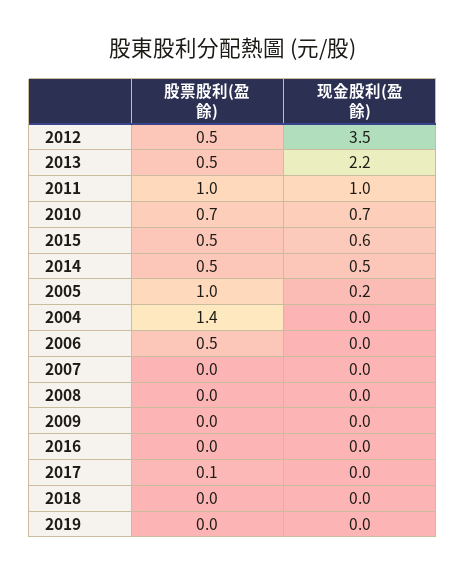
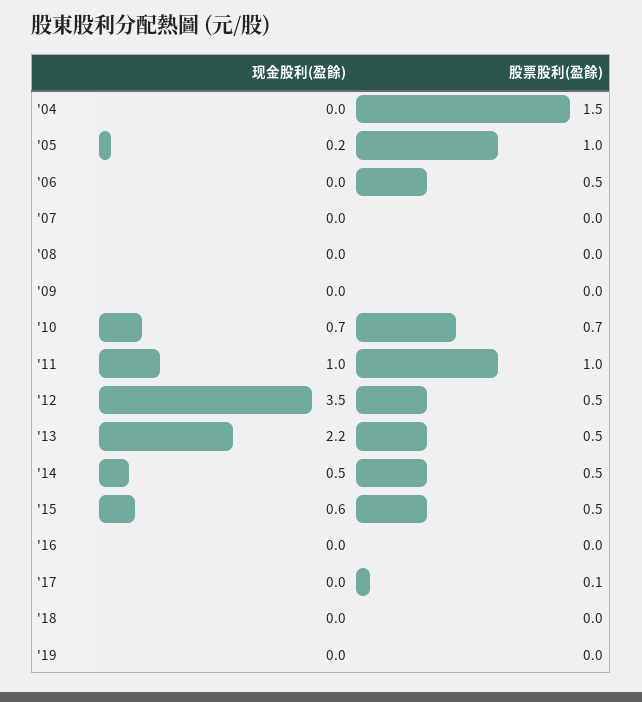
  {
    "股票股利(盈餘)": {
      "2012": 0.5,
      "2013": 0.5,
      "2011": 1,
      "2010": 0.7,
      "2015": 0.5,
      "2014": 0.5,
      "2005": 1,
-     "2004": 1.4,
+     "2004": 1.5,
      "2006": 0.5,
      "2007": 0,
      "2008": 0,
      "2009": 0,
      "2016": 0,
      "2017": 0.1,
      "2018": 0,
      "2019": 0
    },
    "现金股利(盈餘)": {
      "2012": 3.5,
      "2013": 2.2,
      "2011": 1,
      "2010": 0.7,
      "2015": 0.6,
      "2014": 0.5,
      "2005": 0.2,
      "2004": 0,
      "2006": 0,
      "2007": 0,
      "2008": 0,
      "2009": 0,
      "2016": 0,
      "2017": 0,
      "2018": 0,
      "2019": 0
    }
  }

